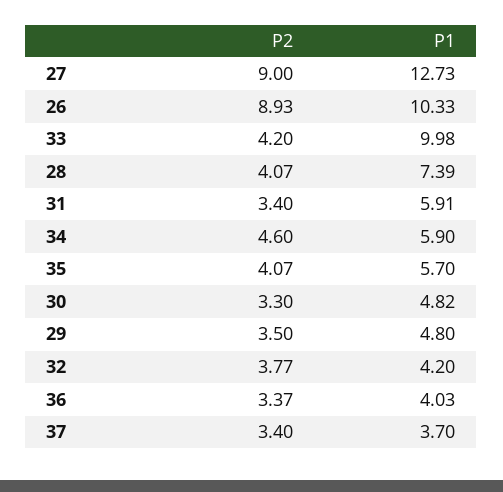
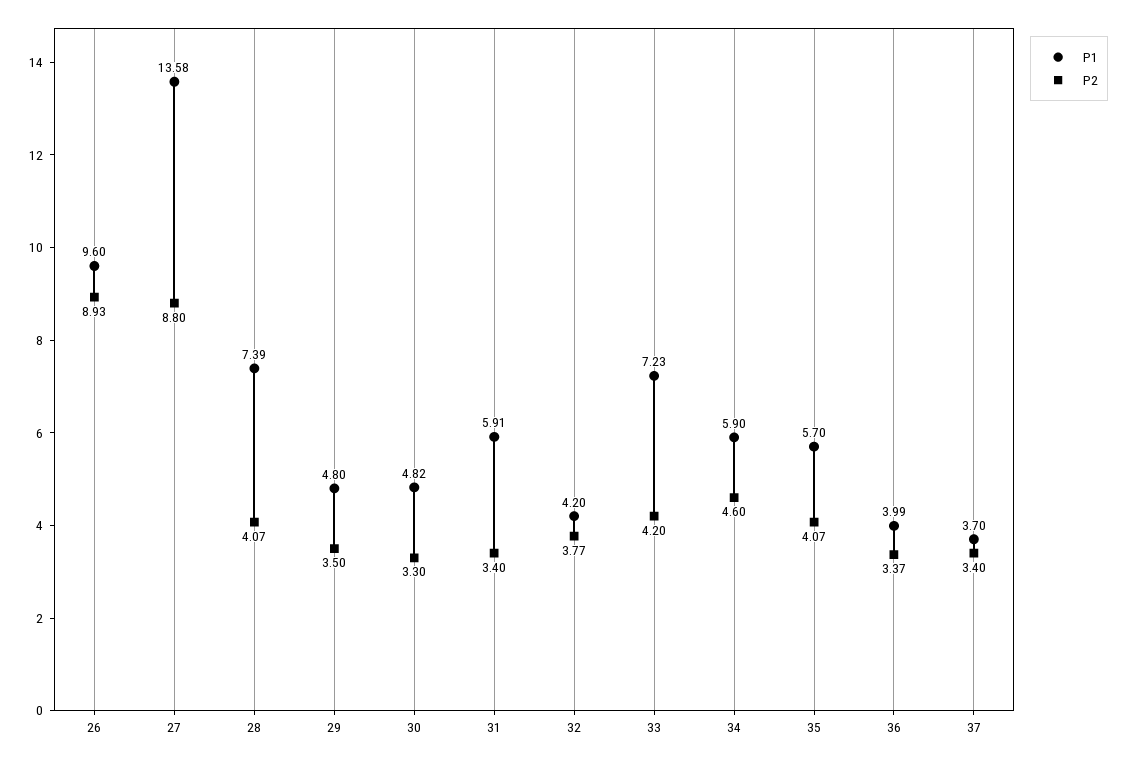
  {
    "P2": {
-     "27": 9,
+     "27": 8.8,
      "26": 8.93,
      "33": 4.2,
      "28": 4.07,
      "31": 3.4,
      "34": 4.6,
      "35": 4.07,
      "30": 3.3,
      "29": 3.5,
      "32": 3.77,
      "36": 3.37,
      "37": 3.4
    },
    "P1": {
-     "27": 12.73,
+     "27": 13.58,
-     "26": 10.33,
+     "26": 9.6,
-     "33": 9.98,
+     "33": 7.23,
      "28": 7.39,
      "31": 5.91,
      "34": 5.9,
      "35": 5.7,
      "30": 4.82,
      "29": 4.8,
      "32": 4.2,
-     "36": 4.03,
+     "36": 3.99,
      "37": 3.7
    }
  }

